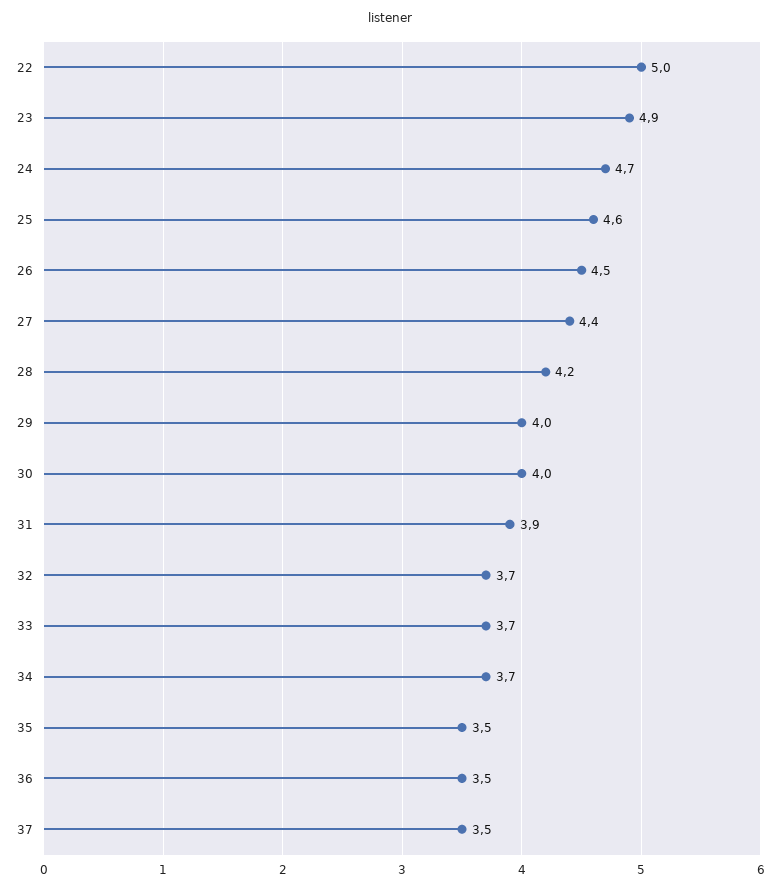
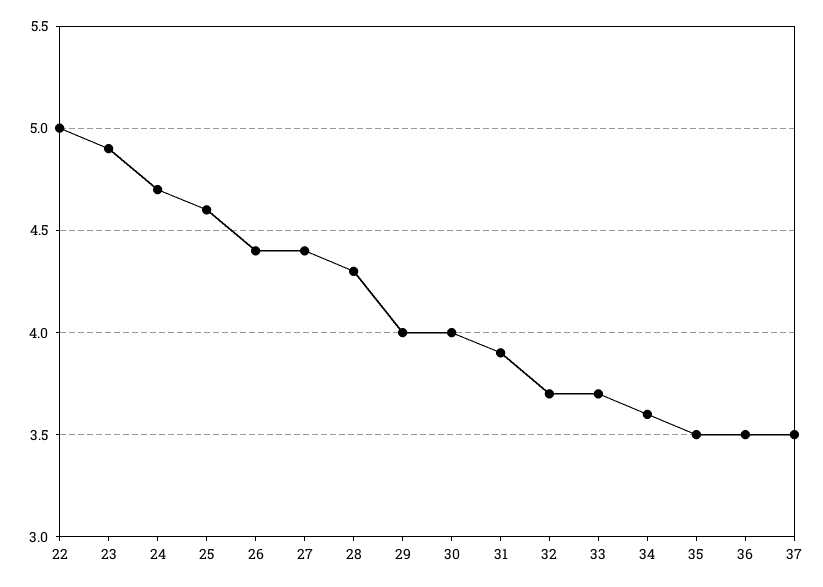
  {
    "22": 5,
    "23": 4.9,
    "24": 4.7,
    "25": 4.6,
-   "26": 4.5,
+   "26": 4.4,
    "27": 4.4,
-   "28": 4.2,
+   "28": 4.3,
    "29": 4,
    "30": 4,
    "31": 3.9,
    "32": 3.7,
    "33": 3.7,
-   "34": 3.7,
+   "34": 3.6,
    "35": 3.5,
    "36": 3.5,
    "37": 3.5
  }

